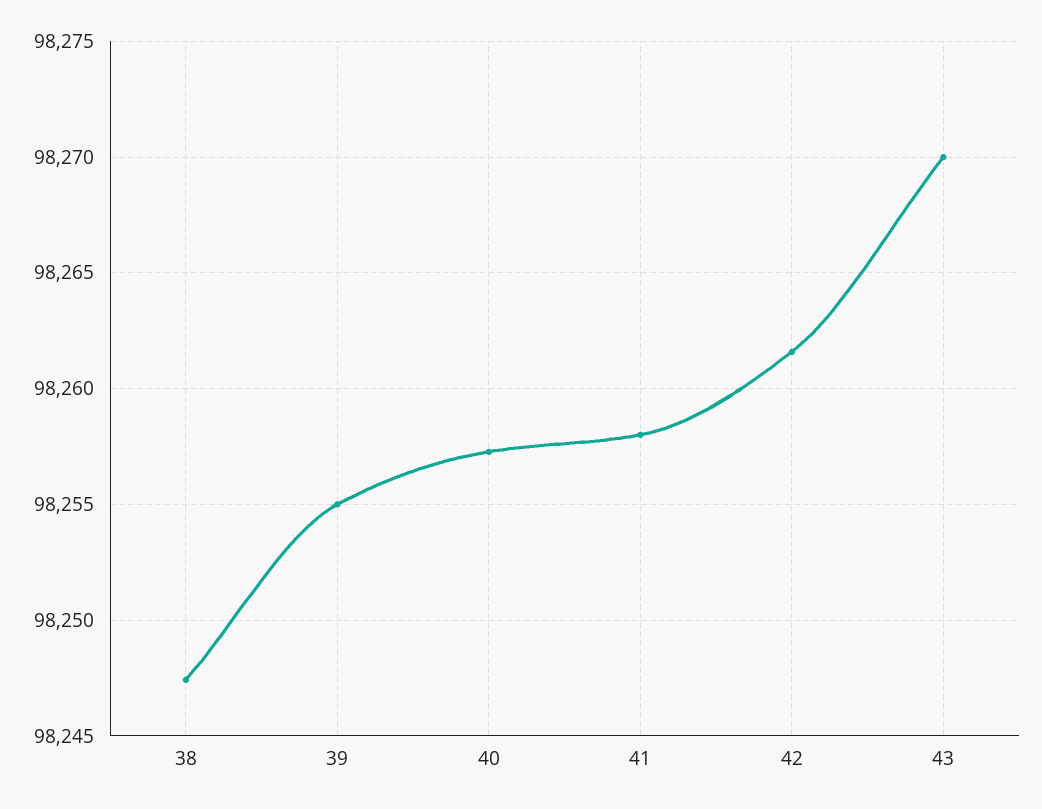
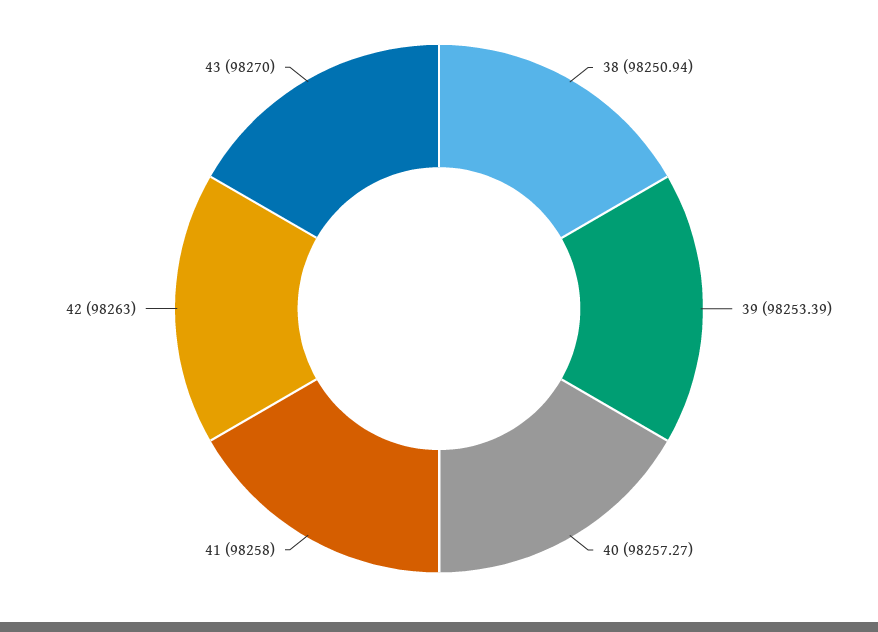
  {
-   "38": 98247.5,
+   "38": 98250.94,
-   "39": 98255,
+   "39": 98253.39,
    "40": 98257.27,
    "41": 98258,
-   "42": 98261.5,
+   "42": 98263,
    "43": 98270
  }

